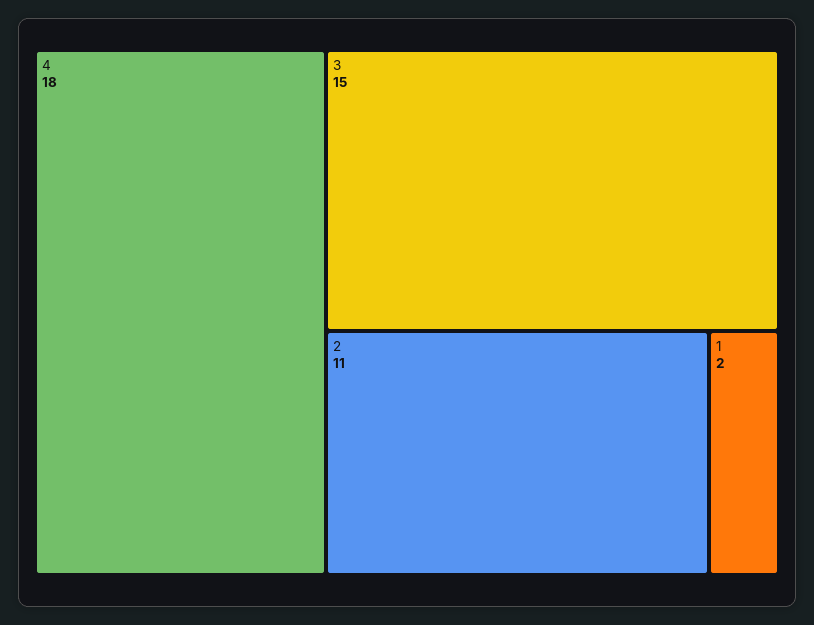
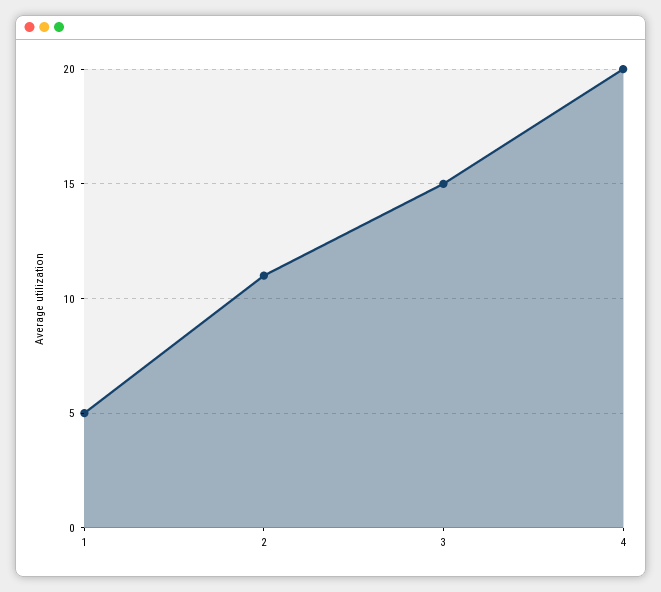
  {
-   "4": 18,
+   "4": 20,
    "3": 15,
    "2": 11,
-   "1": 2
+   "1": 5
  }

